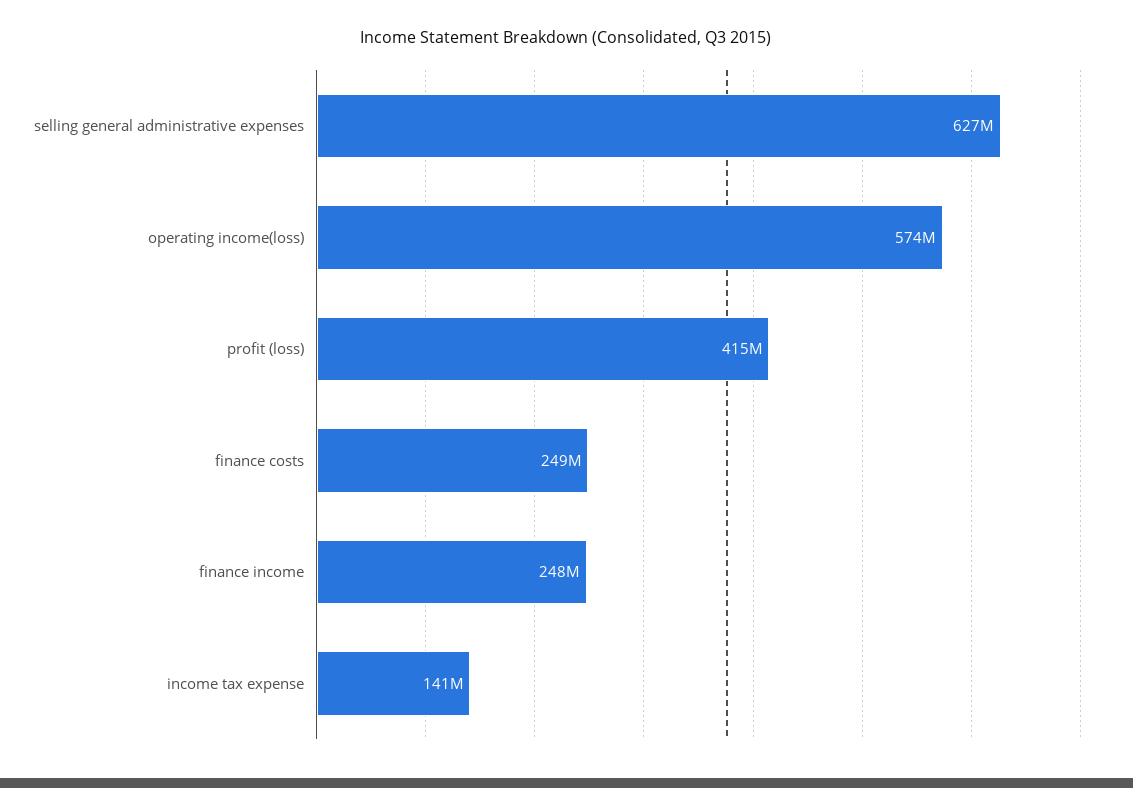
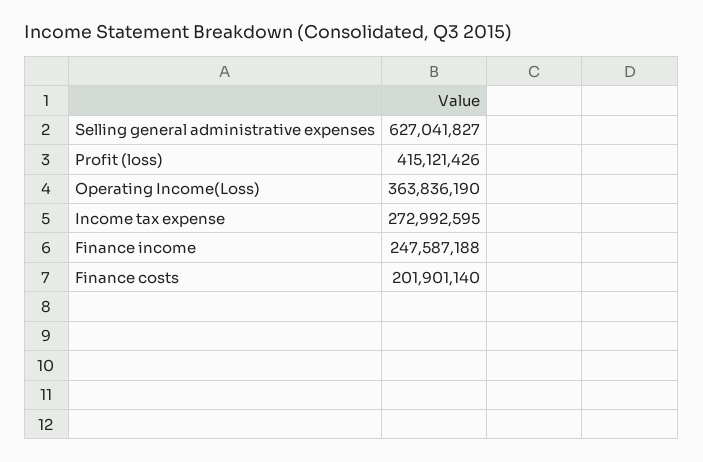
  {
    "selling general administrative expenses": 627041827,
-   "operating income(loss)": 574000000,
+   "operating income(loss)": 363836190,
    "profit (loss)": 415121426,
-   "finance costs": 249000000,
+   "finance costs": 201901140,
    "finance income": 247587188,
-   "income tax expense": 141000000
+   "income tax expense": 272992595
  }

